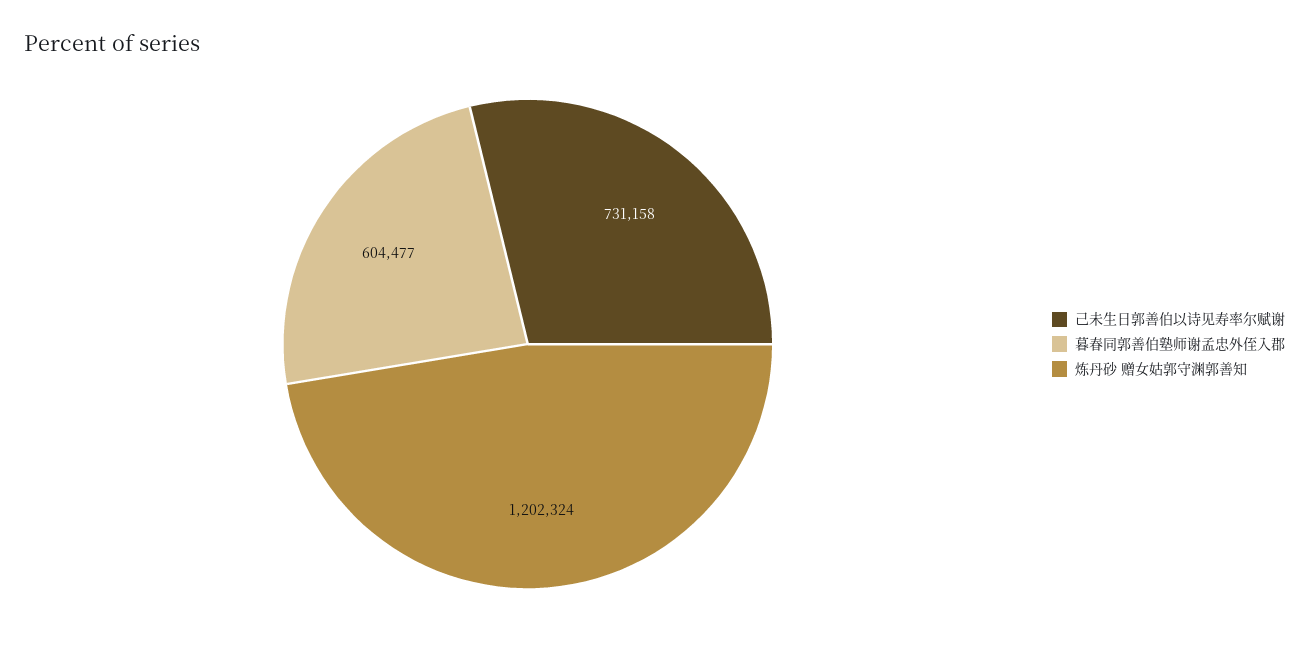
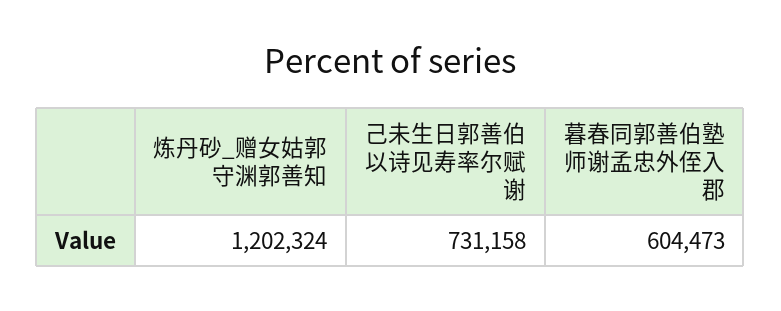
  {
    "己未生日郭善伯以诗见寿率尔赋谢": 731158,
-   "暮春同郭善伯塾师谢孟忠外侄入郡": 604477,
+   "暮春同郭善伯塾师谢孟忠外侄入郡": 604473,
    "炼丹砂 赠女姑郭守渊郭善知": 1202324
  }

